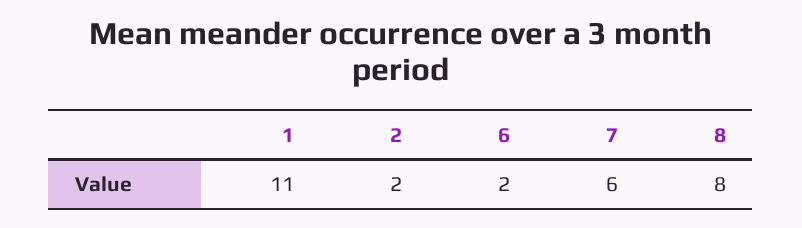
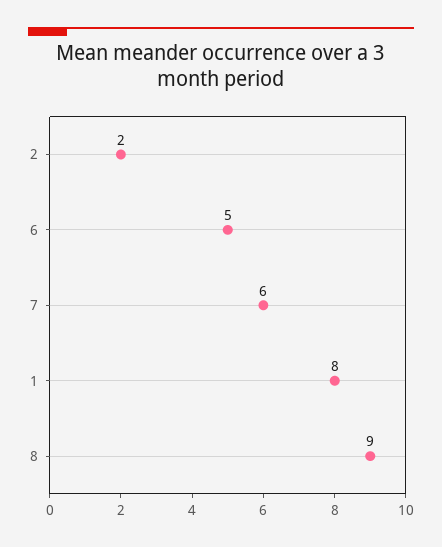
  {
-   "1": 11,
+   "1": 8,
    "2": 2,
-   "6": 2,
+   "6": 5,
    "7": 6,
-   "8": 8
+   "8": 9
  }

